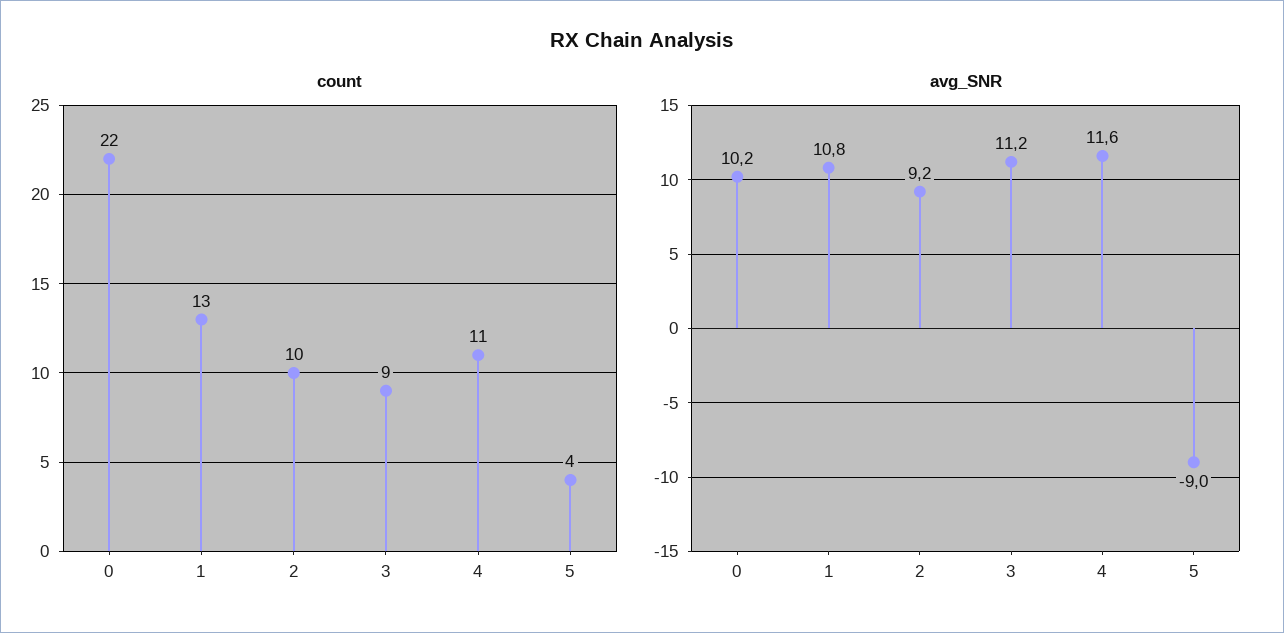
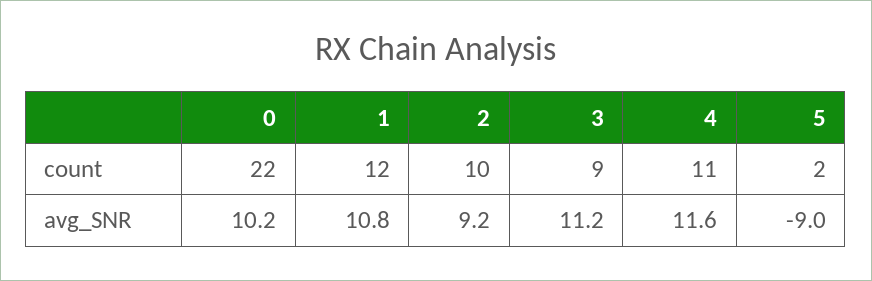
  {
    "count": {
      "0": 22,
-     "1": 13,
+     "1": 12,
      "2": 10,
      "3": 9,
      "4": 11,
-     "5": 4
+     "5": 2
    },
    "avg_SNR": {
      "0": 10.2,
      "1": 10.8,
      "2": 9.2,
      "3": 11.2,
      "4": 11.6,
      "5": -9
    }
  }

